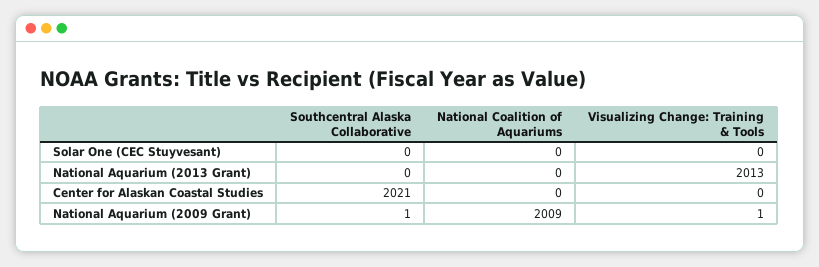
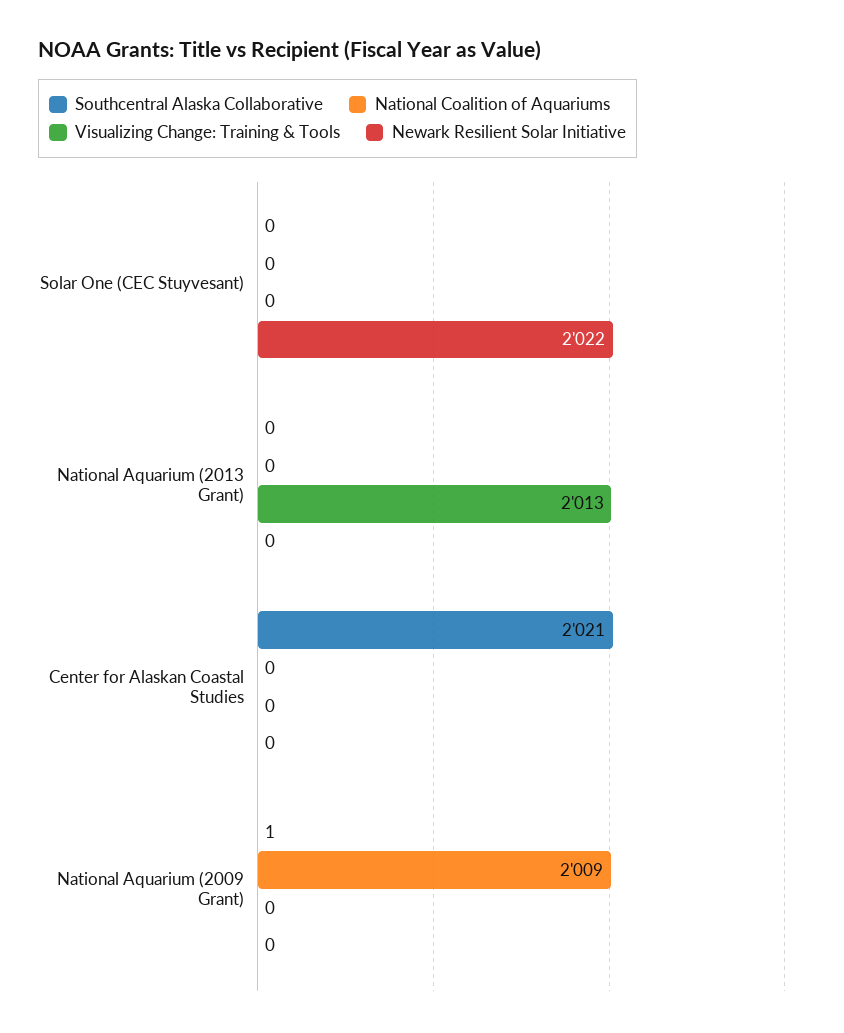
  {
    "Southcentral Alaska Collaborative": {
      "Solar One (CEC Stuyvesant)": 0,
      "National Aquarium (2013 Grant)": 0,
      "Center for Alaskan Coastal Studies": 2021,
      "National Aquarium (2009 Grant)": 1
    },
    "National Coalition of Aquariums": {
      "Solar One (CEC Stuyvesant)": 0,
      "National Aquarium (2013 Grant)": 0,
      "Center for Alaskan Coastal Studies": 0,
      "National Aquarium (2009 Grant)": 2009
    },
    "Visualizing Change: Training & Tools": {
      "Solar One (CEC Stuyvesant)": 0,
      "National Aquarium (2013 Grant)": 2013,
      "Center for Alaskan Coastal Studies": 0,
-     "National Aquarium (2009 Grant)": 1
+     "National Aquarium (2009 Grant)": 0
-   }
+   },
+   "Newark Resilient Solar Initiative": {
+     "Solar One (CEC Stuyvesant)": 2022,
+     "National Aquarium (2013 Grant)": 0,
+     "Center for Alaskan Coastal Studies": 0,
+     "National Aquarium (2009 Grant)": 0
+   }
  }

